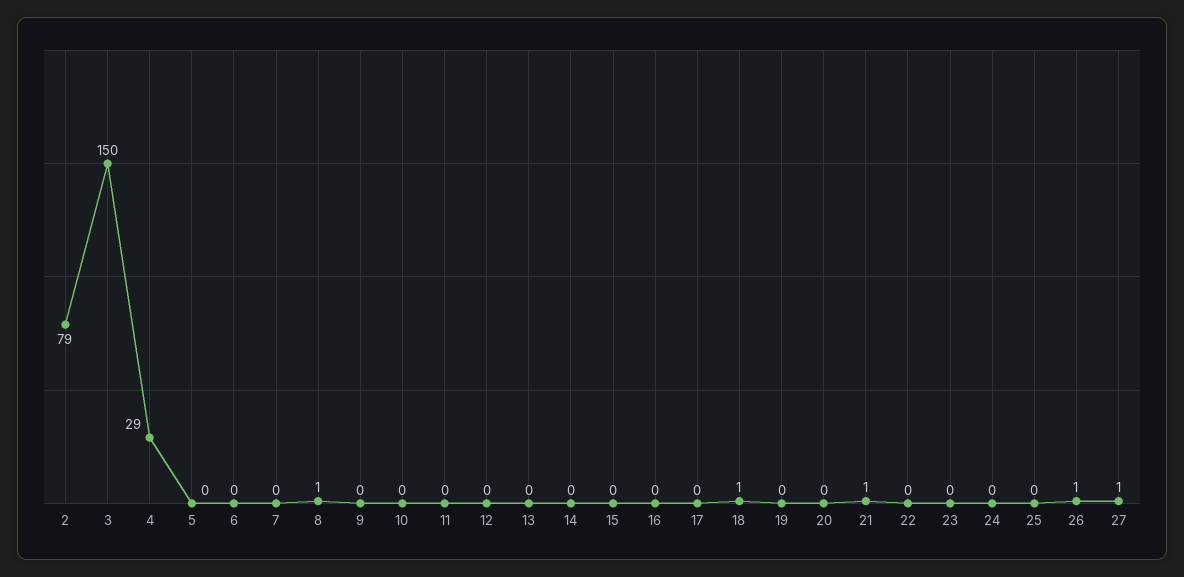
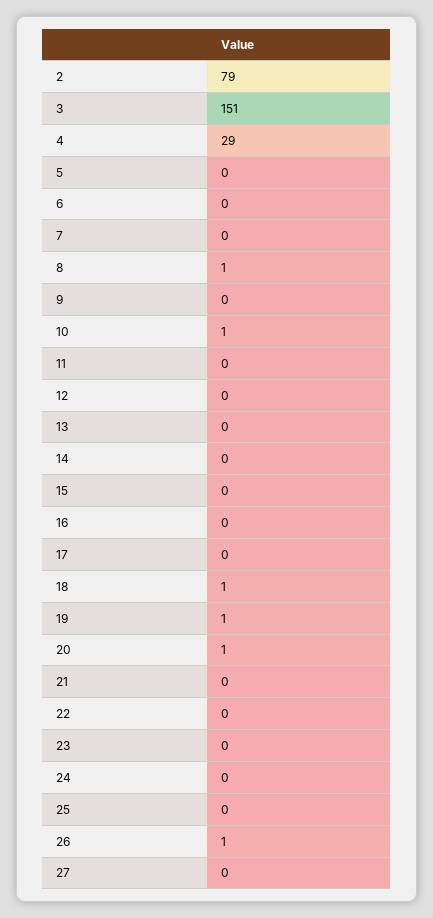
  {
    "2": 79,
-   "3": 150,
+   "3": 151,
    "4": 29,
    "5": 0,
    "6": 0,
    "7": 0,
    "8": 1,
    "9": 0,
-   "10": 0,
+   "10": 1,
    "11": 0,
    "12": 0,
    "13": 0,
    "14": 0,
    "15": 0,
    "16": 0,
    "17": 0,
    "18": 1,
-   "19": 0,
+   "19": 1,
-   "20": 0,
+   "20": 1,
-   "21": 1,
+   "21": 0,
    "22": 0,
    "23": 0,
    "24": 0,
    "25": 0,
    "26": 1,
-   "27": 1
+   "27": 0
  }

